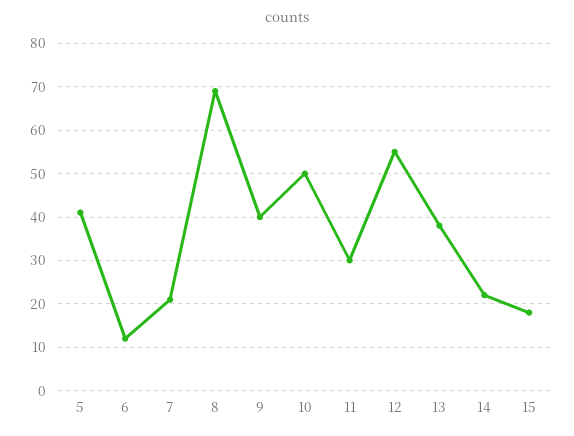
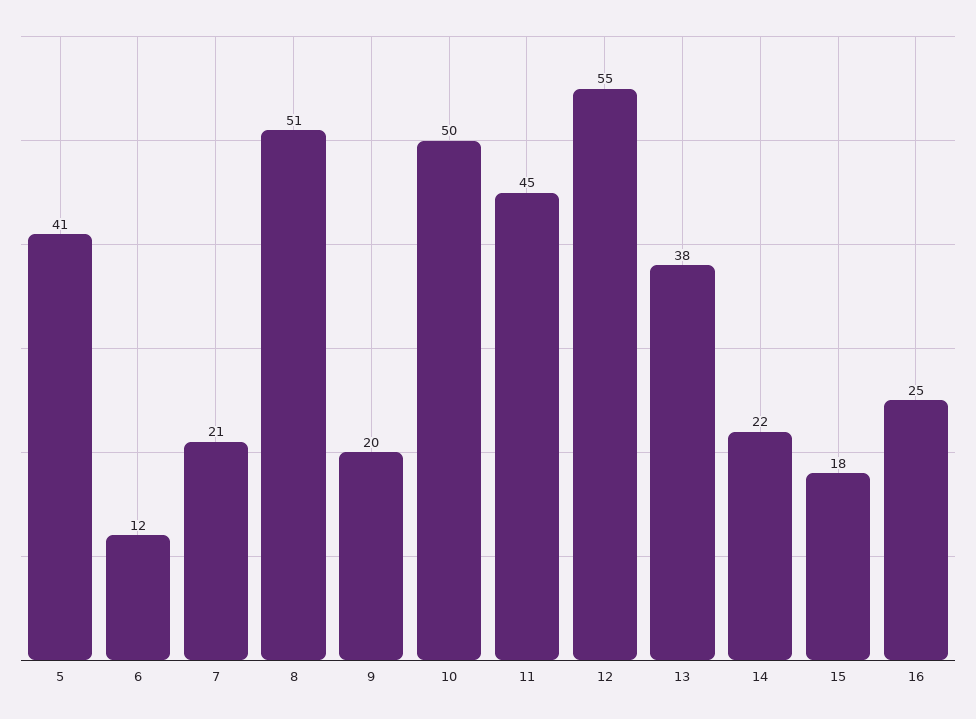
  {
    "5": 41,
    "6": 12,
    "7": 21,
-   "8": 70,
+   "8": 51,
-   "9": 40,
+   "9": 20,
    "10": 50,
-   "11": 30,
+   "11": 45,
    "12": 55,
    "13": 38,
    "14": 22,
-   "15": 18
+   "15": 18,
+   "16": 25
  }

